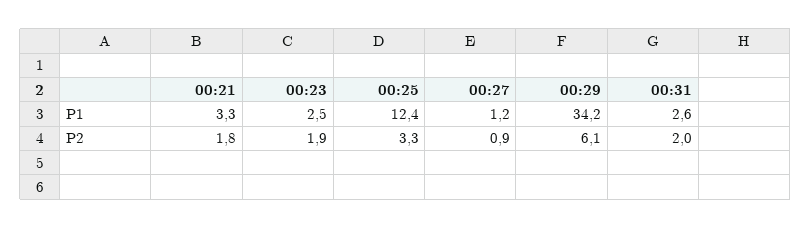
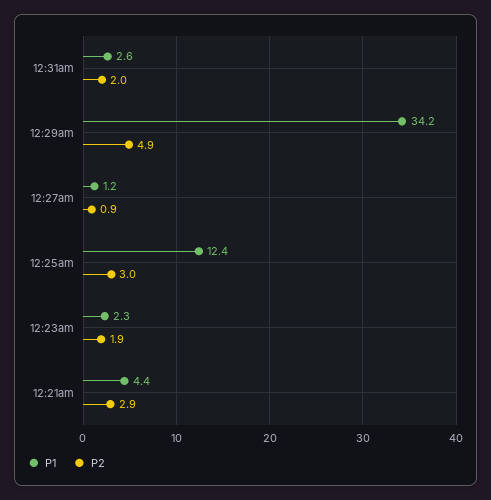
  {
    "P1": {
-     "00:21": 3.3,
+     "00:21": 4.4,
-     "00:23": 2.5,
+     "00:23": 2.3,
      "00:25": 12.4,
      "00:27": 1.2,
      "00:29": 34.2,
      "00:31": 2.6
    },
    "P2": {
-     "00:21": 1.8,
+     "00:21": 2.9,
      "00:23": 1.9,
-     "00:25": 3.3,
+     "00:25": 3,
      "00:27": 0.9,
-     "00:29": 6.1,
+     "00:29": 4.9,
      "00:31": 2
    }
  }

